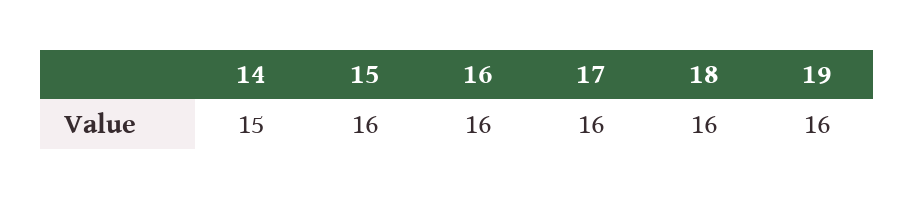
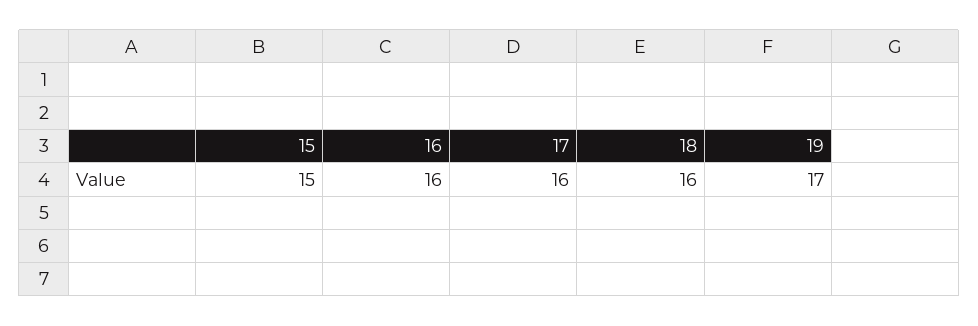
  {
-   "14": 15,
-   "15": 16,
+   "15": 15,
    "16": 16,
    "17": 16,
    "18": 16,
-   "19": 16
+   "19": 17
  }

